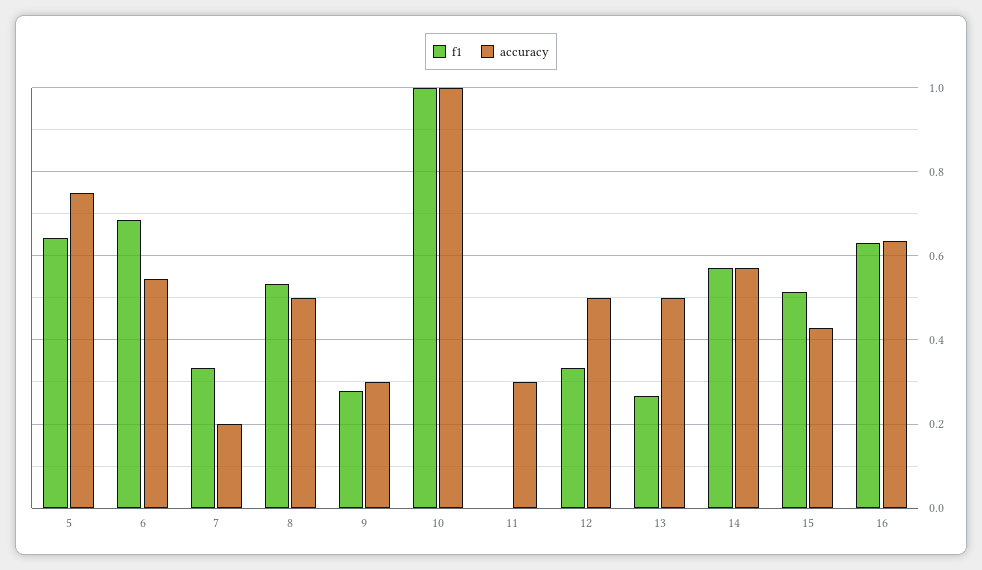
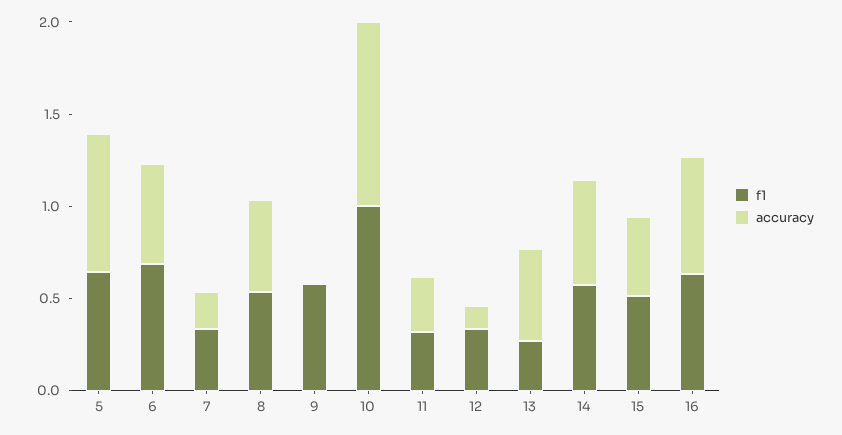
  {
    "f1": {
      "5": 0.64,
      "6": 0.68,
      "7": 0.34,
      "8": 0.54,
-     "9": 0.28,
+     "9": 0.6,
      "10": 1,
-     "11": 0,
+     "11": 0.3,
      "12": 0.34,
      "13": 0.26,
      "14": 0.58,
      "15": 0.52,
      "16": 0.64
    },
    "accuracy": {
      "5": 0.76,
      "6": 0.54,
      "7": 0.2,
      "8": 0.5,
-     "9": 0.3,
+     "9": 0,
      "10": 1,
      "11": 0.3,
-     "12": 0.5,
+     "12": 0.1,
      "13": 0.5,
      "14": 0.58,
      "15": 0.42,
      "16": 0.64
    }
  }

